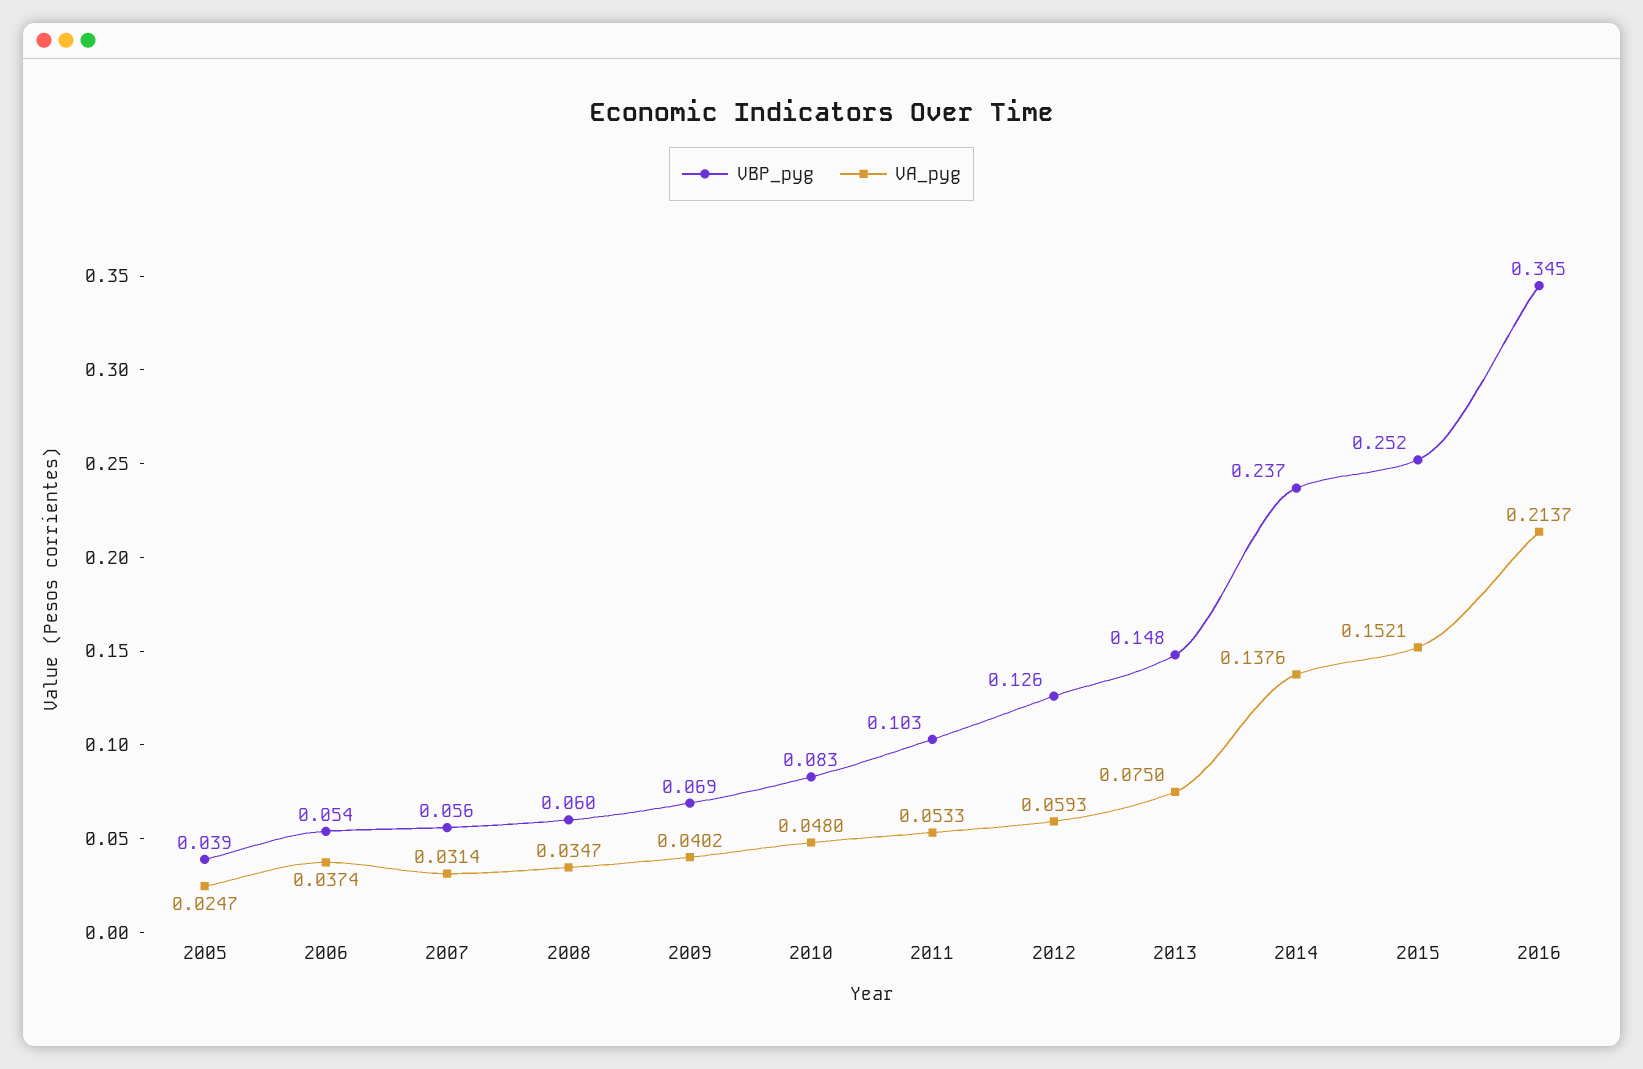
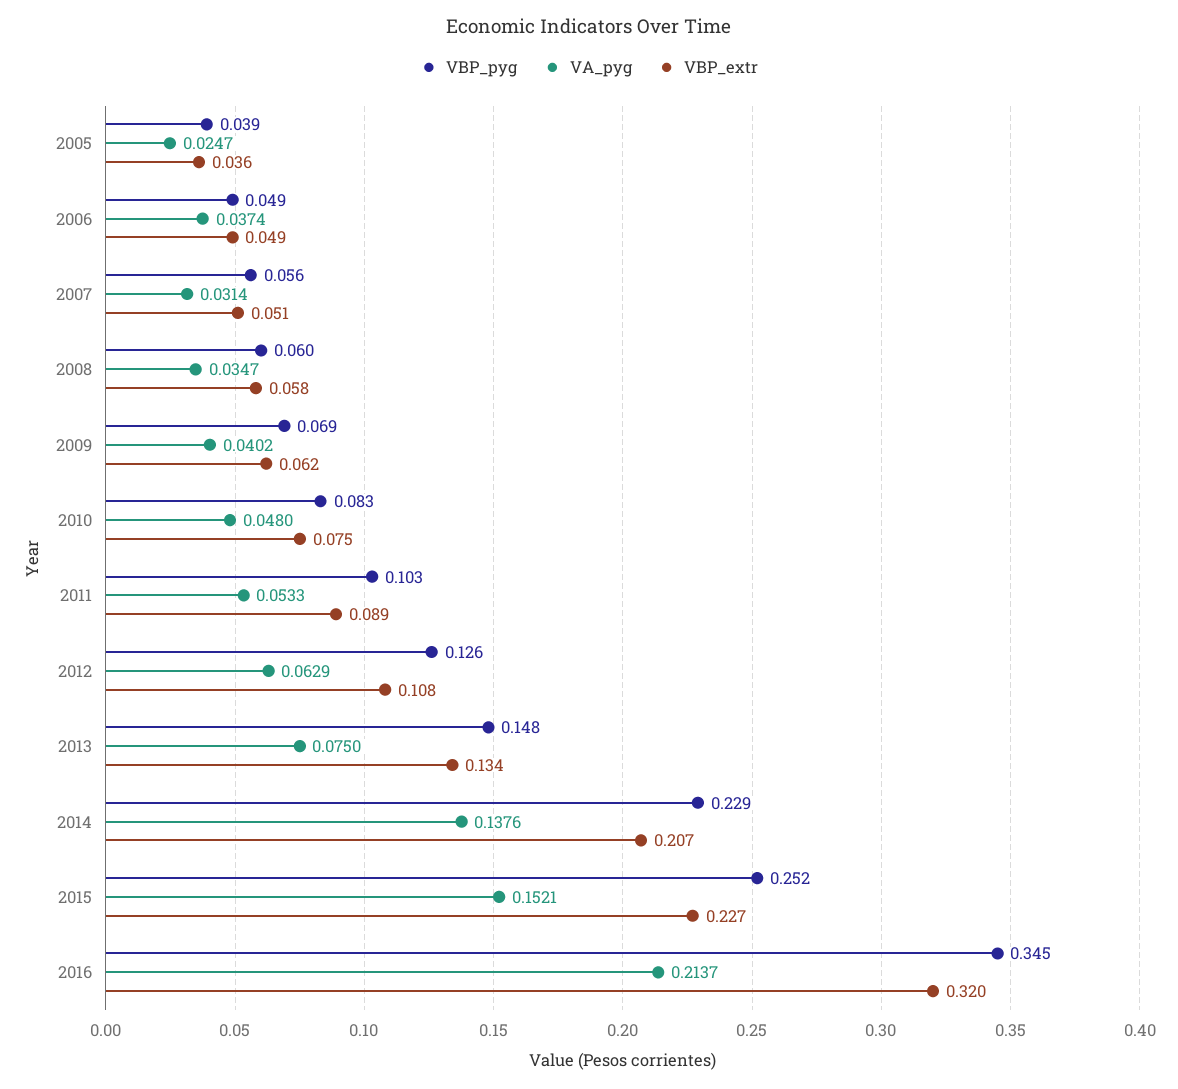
  {
    "VBP_pyg": {
      "2005": 0.039,
-     "2006": 0.054,
+     "2006": 0.049,
      "2007": 0.056,
      "2008": 0.06,
      "2009": 0.069,
      "2010": 0.083,
      "2011": 0.103,
      "2012": 0.126,
      "2013": 0.148,
-     "2014": 0.237,
+     "2014": 0.229,
      "2015": 0.252,
      "2016": 0.345
    },
    "VA_pyg": {
      "2005": 0.0247,
      "2006": 0.0374,
      "2007": 0.0314,
      "2008": 0.0347,
      "2009": 0.0402,
      "2010": 0.048,
      "2011": 0.0533,
-     "2012": 0.0593,
+     "2012": 0.0629,
      "2013": 0.075,
      "2014": 0.1376,
      "2015": 0.1521,
      "2016": 0.2137
-   }
+   },
+   "VBP_extr": {
+     "2005": 0.036,
+     "2006": 0.049,
+     "2007": 0.051,
+     "2008": 0.058,
+     "2009": 0.062,
+     "2010": 0.075,
+     "2011": 0.089,
+     "2012": 0.108,
+     "2013": 0.134,
+     "2014": 0.207,
+     "2015": 0.227,
+     "2016": 0.32
+   }
  }

